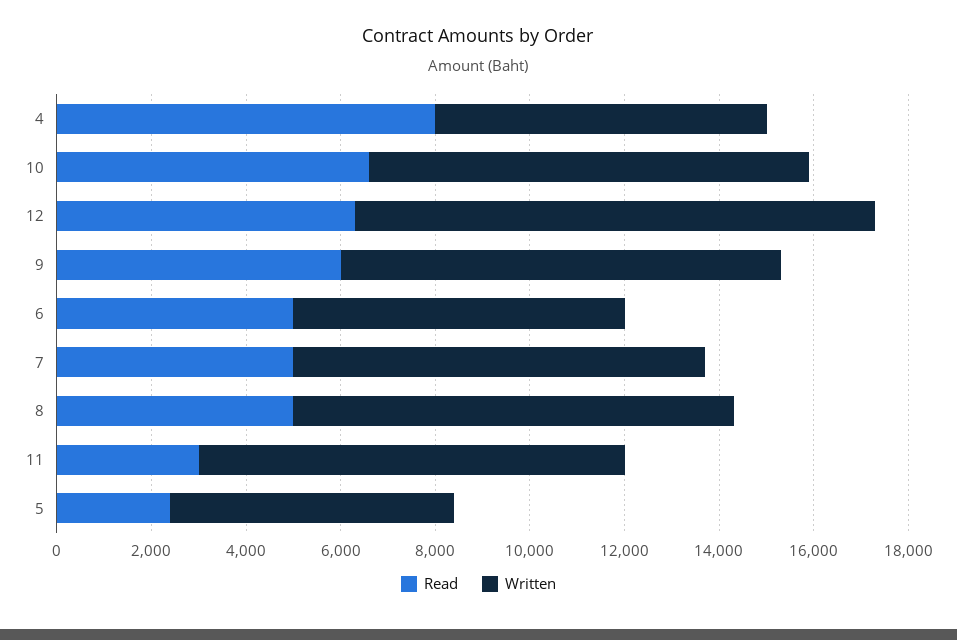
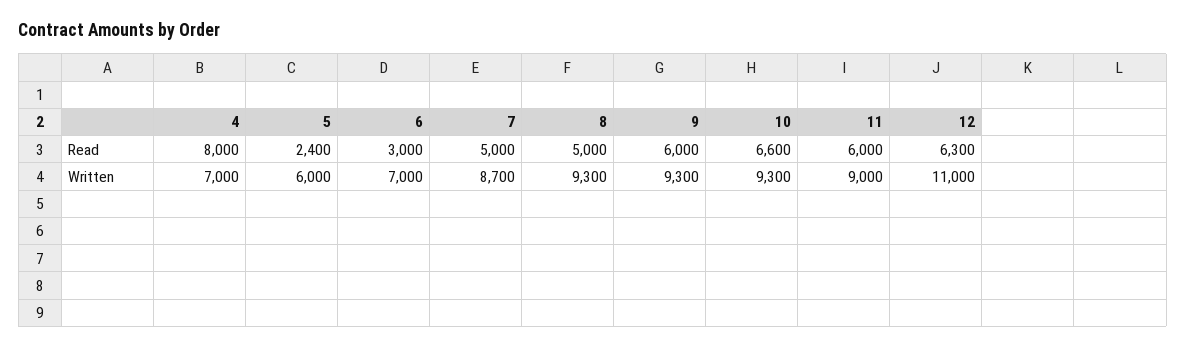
  {
    "Read": {
      "4": 8000,
      "10": 6600,
      "12": 6300,
      "9": 6000,
-     "6": 5000,
+     "6": 3000,
      "7": 5000,
      "8": 5000,
-     "11": 3000,
+     "11": 6000,
      "5": 2400
    },
    "Written": {
      "4": 7000,
      "10": 9300,
      "12": 11000,
      "9": 9300,
      "6": 7000,
      "7": 8700,
      "8": 9300,
      "11": 9000,
      "5": 6000
    }
  }

